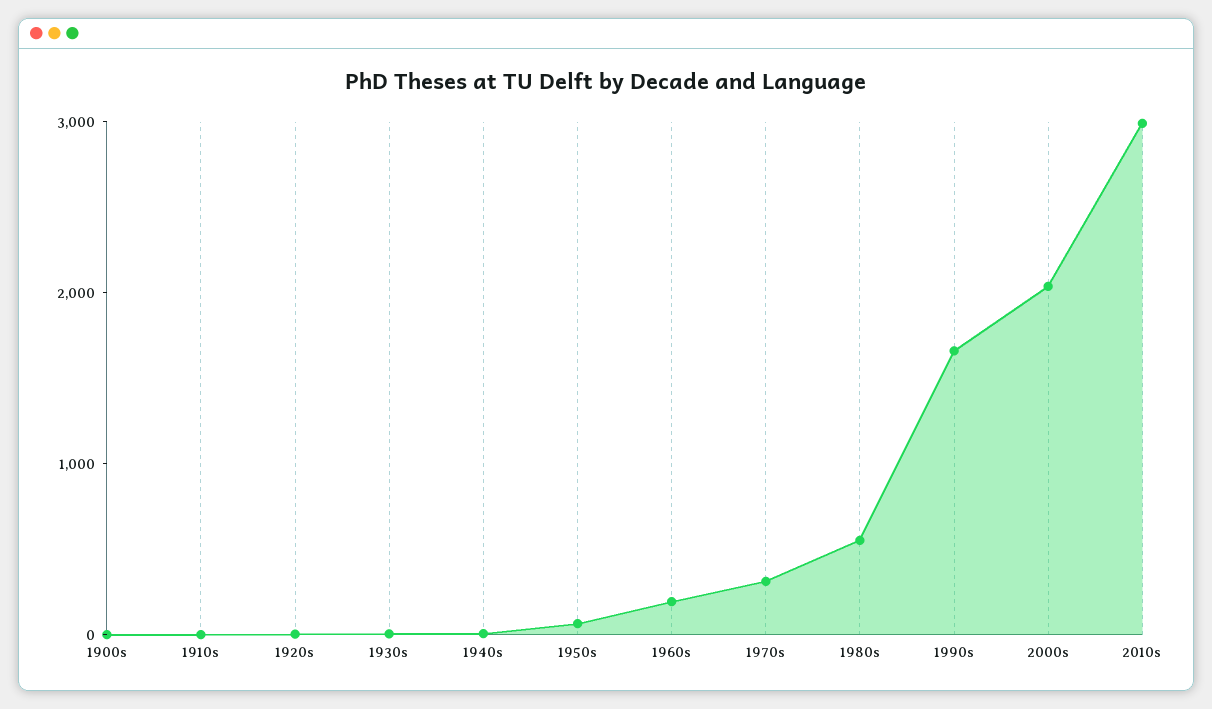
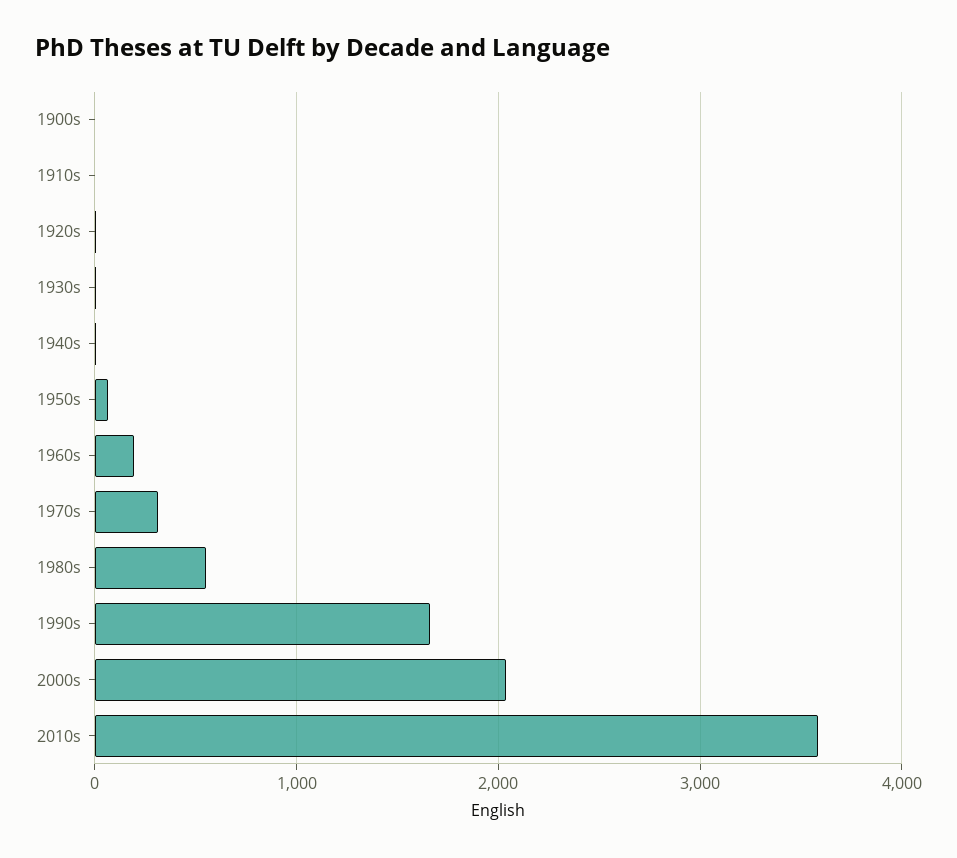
  {
    "1900s": 0,
    "1910s": 0,
    "1920s": 0,
    "1930s": 0,
    "1940s": 0,
    "1950s": 100,
    "1960s": 200,
    "1970s": 300,
    "1980s": 600,
    "1990s": 1700,
    "2000s": 2000,
-   "2010s": 3000
+   "2010s": 3600
  }

